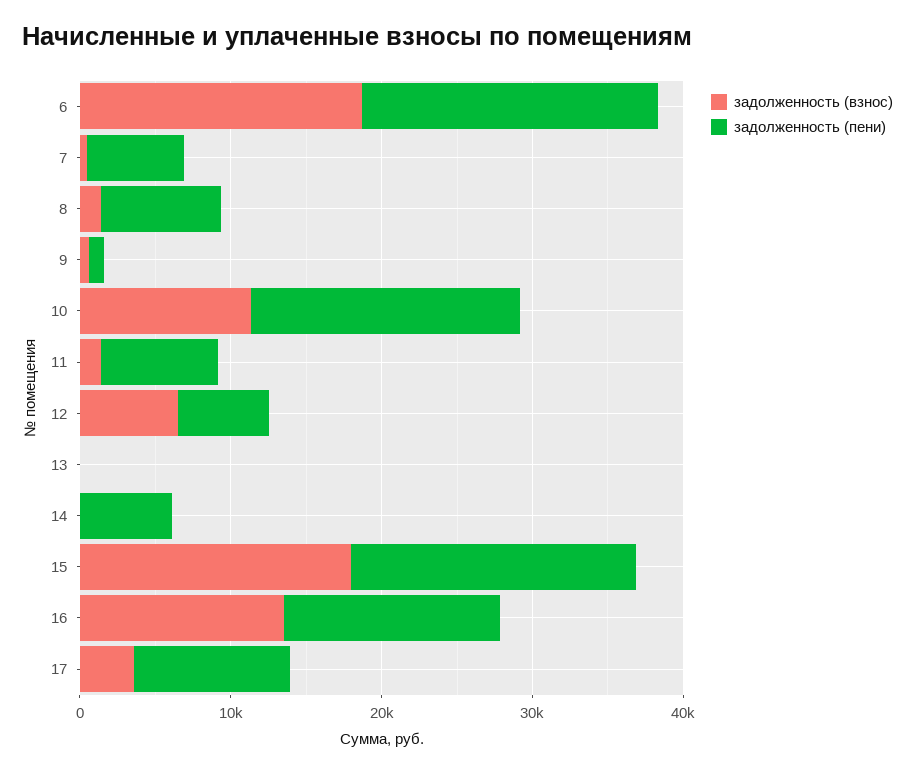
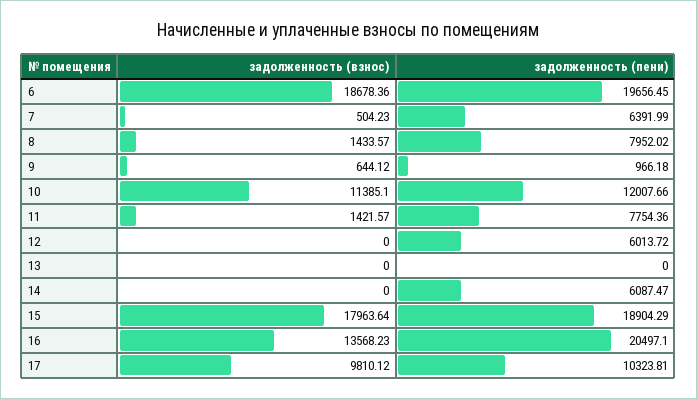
  {
    "задолженность (взнос)": {
      "6": 18678.36,
      "7": 504.23,
      "8": 1433.57,
      "9": 644.12,
      "10": 11385.1,
      "11": 1421.57,
-     "12": 6000,
+     "12": 0,
      "13": 0,
      "14": 0,
      "15": 17963.64,
      "16": 13568.23,
-     "17": 4000
+     "17": 9810.12
    },
    "задолженность (пени)": {
      "6": 19656.45,
      "7": 6391.99,
      "8": 7952.02,
      "9": 966.18,
-     "10": 18000,
+     "10": 12007.66,
      "11": 7754.36,
      "12": 6013.72,
      "13": 0,
      "14": 6087.47,
      "15": 18904.29,
-     "16": 14000,
+     "16": 20497.1,
      "17": 10323.81
    }
  }

